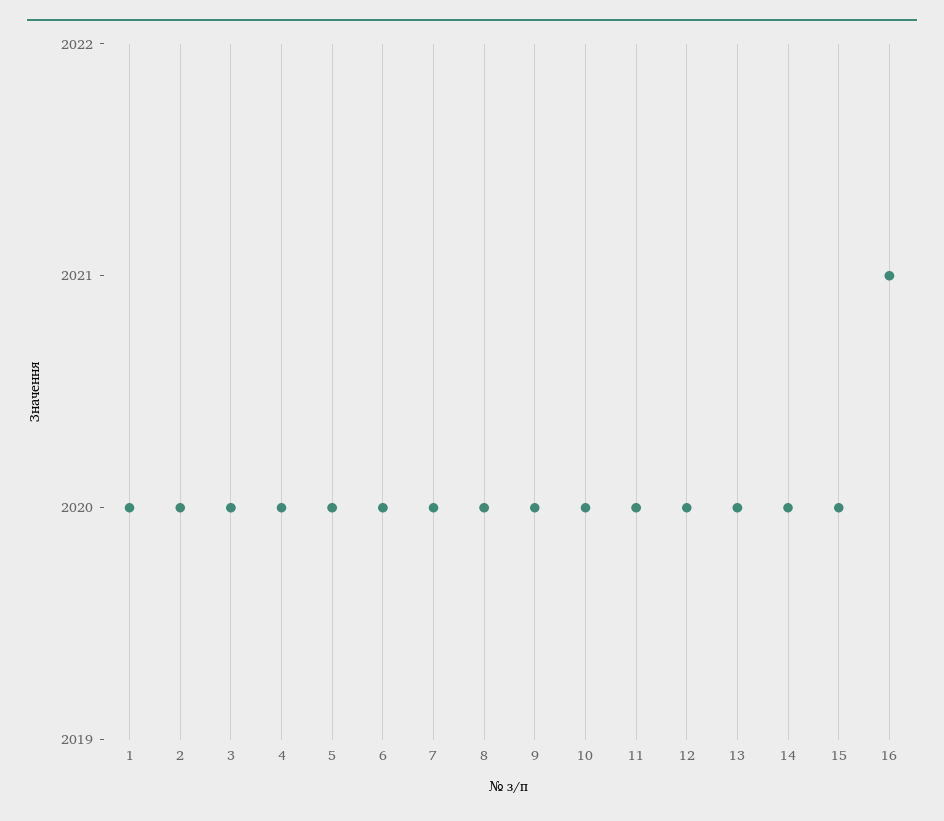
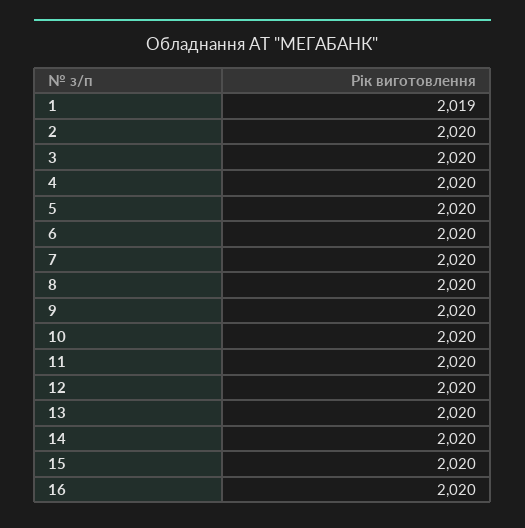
  {
-   "1": 2020,
+   "1": 2019,
    "2": 2020,
    "3": 2020,
    "4": 2020,
    "5": 2020,
    "6": 2020,
    "7": 2020,
    "8": 2020,
    "9": 2020,
    "10": 2020,
    "11": 2020,
    "12": 2020,
    "13": 2020,
    "14": 2020,
    "15": 2020,
-   "16": 2021
+   "16": 2020
  }

